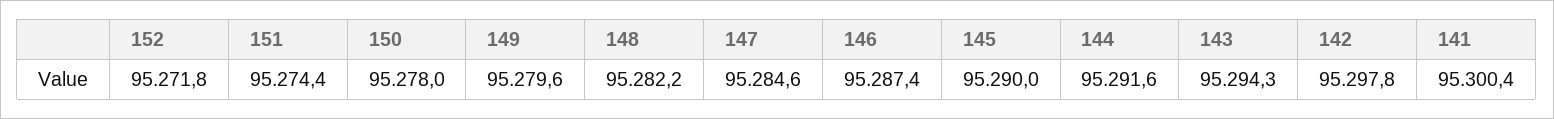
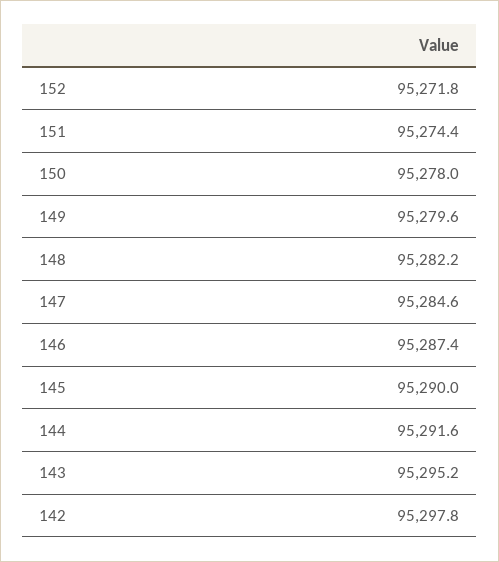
  {
    "152": 95271.8,
    "151": 95274.4,
    "150": 95278,
    "149": 95279.6,
    "148": 95282.2,
    "147": 95284.6,
    "146": 95287.4,
    "145": 95290,
    "144": 95291.6,
-   "143": 95294.3,
+   "143": 95295.2,
-   "142": 95297.8,
+   "142": 95297.8
-   "141": 95300.4
  }

